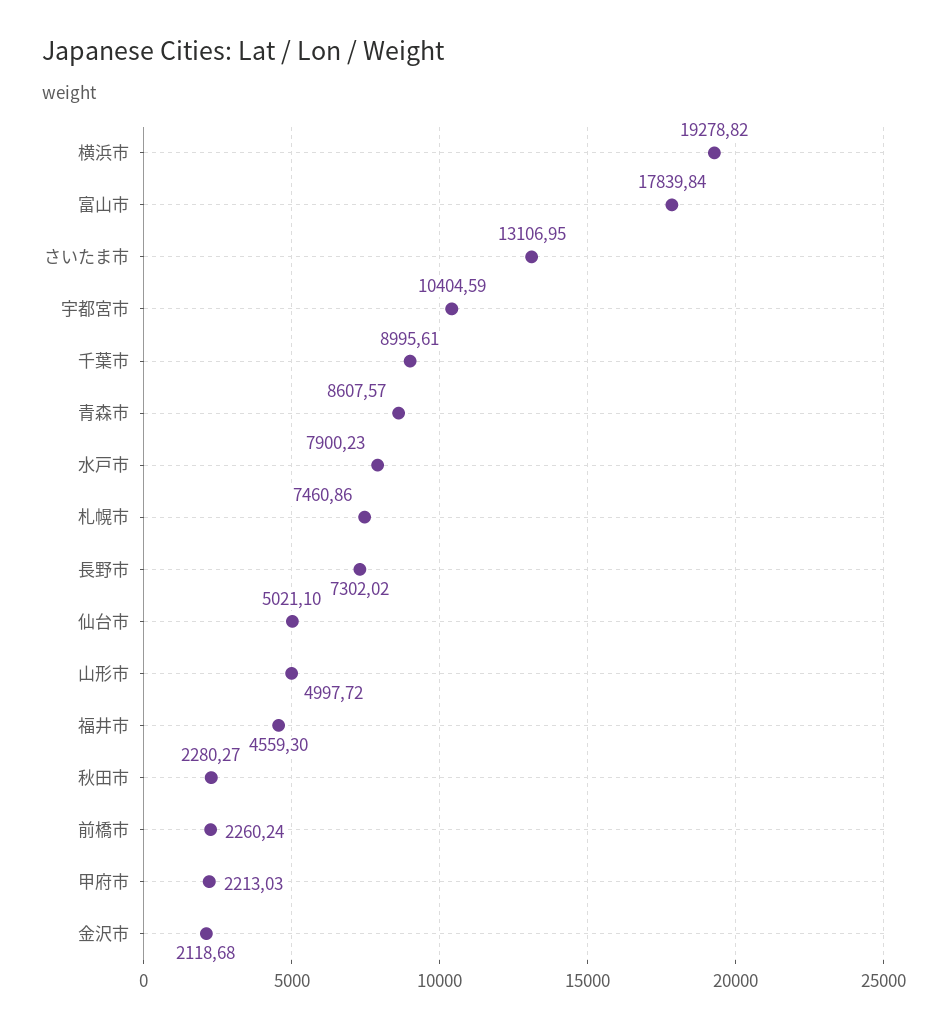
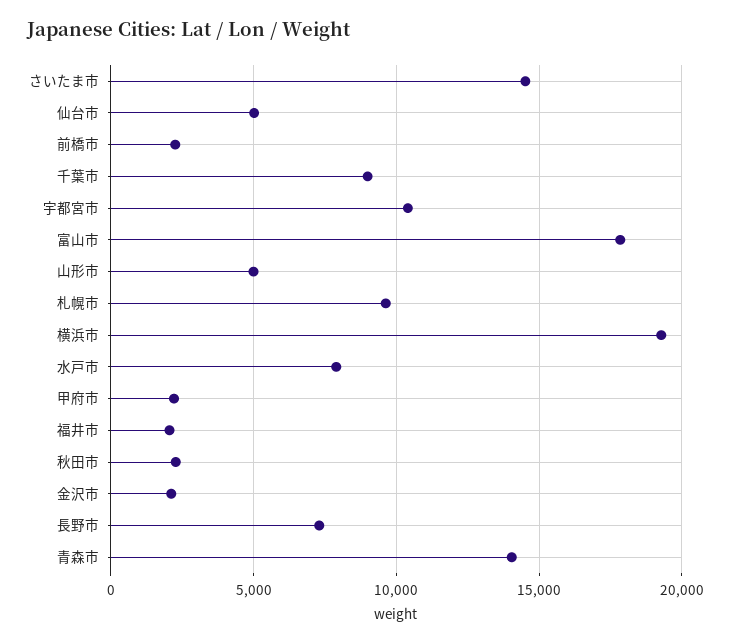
  {
    "横浜市": 19278.82,
    "富山市": 17839.84,
-   "さいたま市": 13106.95,
+   "さいたま市": 14500,
    "宇都宮市": 10404.59,
    "千葉市": 8995.61,
-   "青森市": 8607.57,
+   "青森市": 14000,
    "水戸市": 7900.23,
-   "札幌市": 7460.86,
+   "札幌市": 9500,
    "長野市": 7302.02,
    "仙台市": 5021.1,
    "山形市": 4997.72,
-   "福井市": 4559.3,
+   "福井市": 2000,
    "秋田市": 2280.27,
    "前橋市": 2260.24,
    "甲府市": 2213.03,
    "金沢市": 2118.68
  }

